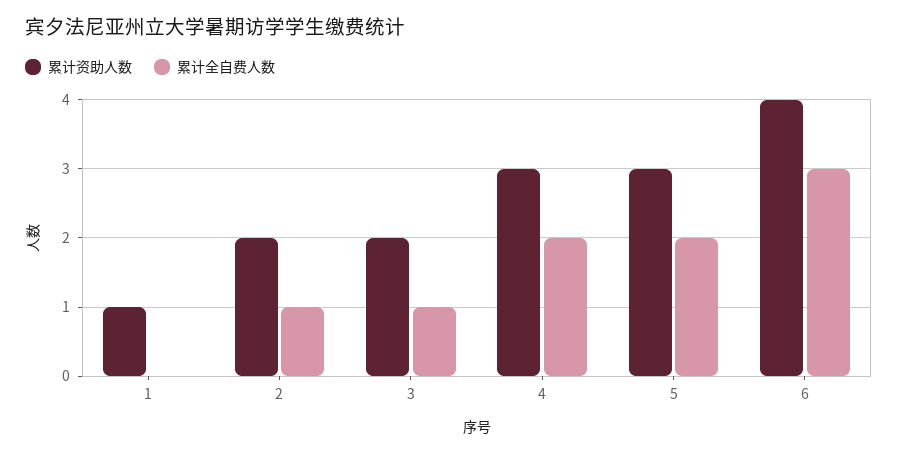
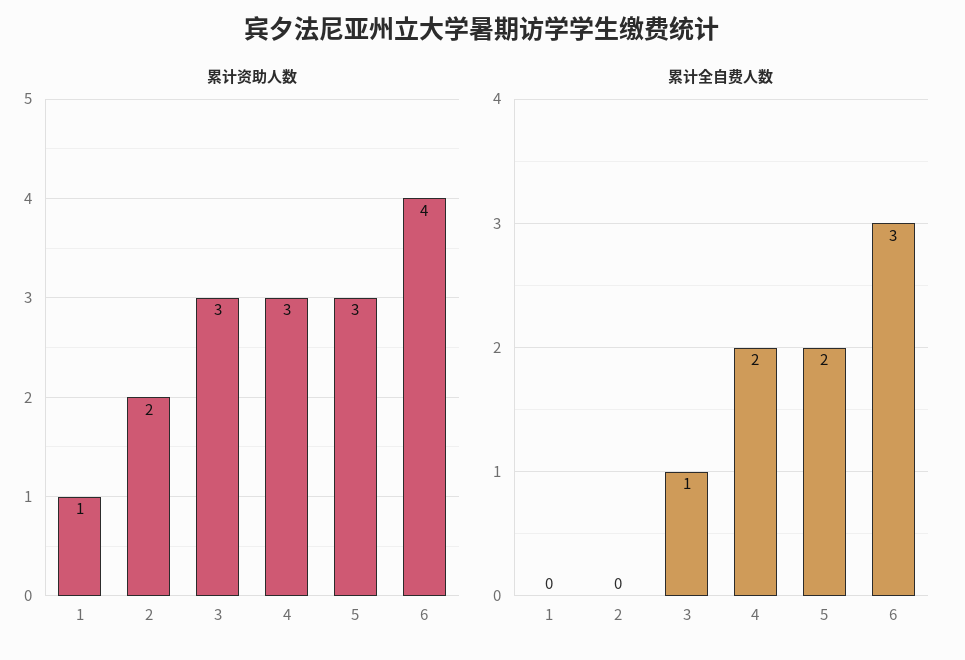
  {
    "累计资助人数": {
      "1": 1,
      "2": 2,
-     "3": 2,
+     "3": 3,
      "4": 3,
      "5": 3,
      "6": 4
    },
    "累计全自费人数": {
      "1": 0,
-     "2": 1,
+     "2": 0,
      "3": 1,
      "4": 2,
      "5": 2,
      "6": 3
    }
  }

